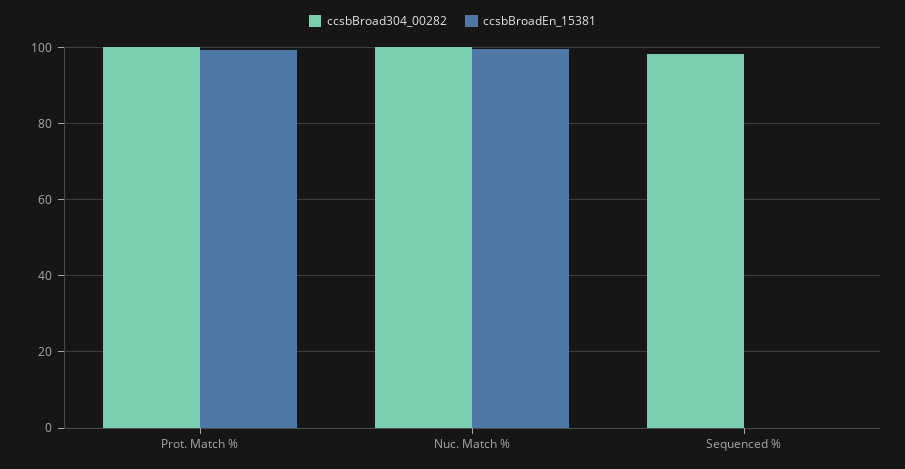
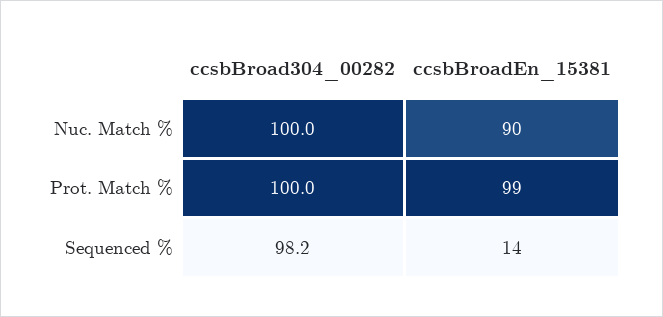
  {
    "ccsbBroad304_00282": {
      "Prot. Match %": 100,
      "Nuc. Match %": 100,
      "Sequenced %": 98.2
    },
    "ccsbBroadEn_15381": {
      "Prot. Match %": 99,
-     "Nuc. Match %": 100,
+     "Nuc. Match %": 90,
-     "Sequenced %": 0
+     "Sequenced %": 14
    }
  }

